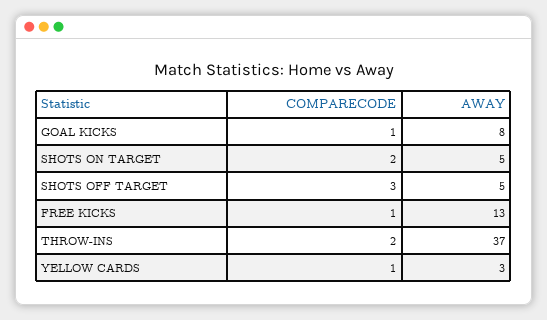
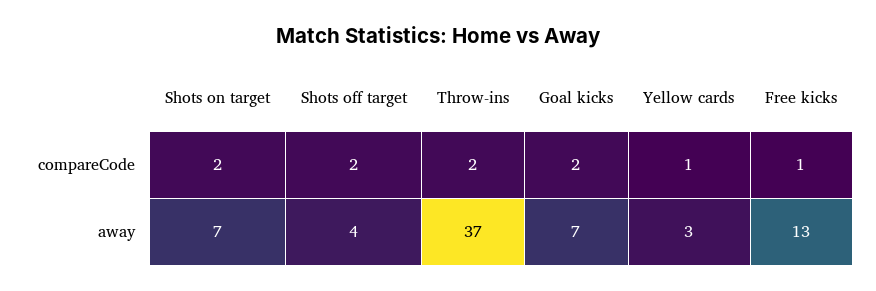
  {
    "COMPARECODE": {
-     "GOAL KICKS": 1,
+     "GOAL KICKS": 2,
      "SHOTS ON TARGET": 2,
-     "SHOTS OFF TARGET": 3,
+     "SHOTS OFF TARGET": 2,
      "FREE KICKS": 1,
      "THROW-INS": 2,
      "YELLOW CARDS": 1
    },
    "AWAY": {
-     "GOAL KICKS": 8,
+     "GOAL KICKS": 7,
-     "SHOTS ON TARGET": 5,
+     "SHOTS ON TARGET": 7,
-     "SHOTS OFF TARGET": 5,
+     "SHOTS OFF TARGET": 4,
      "FREE KICKS": 13,
      "THROW-INS": 37,
      "YELLOW CARDS": 3
    }
  }

